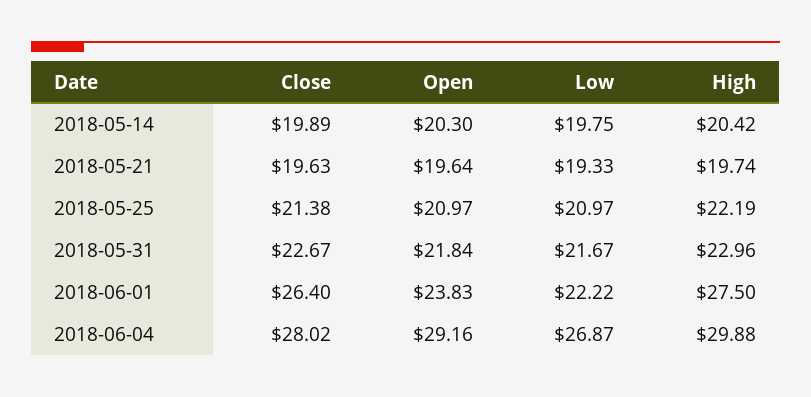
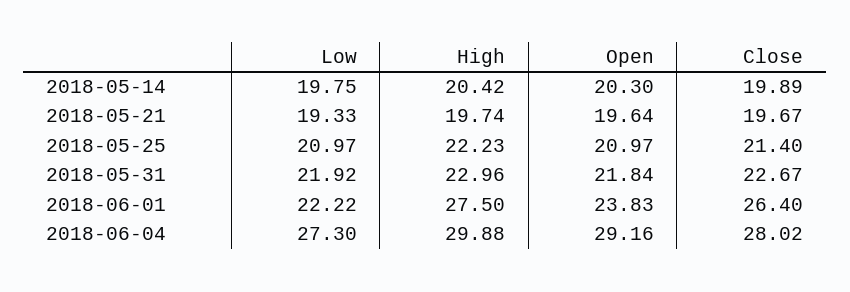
  {
    "Close": {
      "2018-05-14": 19.89,
-     "2018-05-21": 19.63,
+     "2018-05-21": 19.67,
-     "2018-05-25": 21.38,
+     "2018-05-25": 21.4,
      "2018-05-31": 22.67,
      "2018-06-01": 26.4,
      "2018-06-04": 28.02
    },
    "Open": {
      "2018-05-14": 20.3,
      "2018-05-21": 19.64,
      "2018-05-25": 20.97,
      "2018-05-31": 21.84,
      "2018-06-01": 23.83,
      "2018-06-04": 29.16
    },
    "Low": {
      "2018-05-14": 19.75,
      "2018-05-21": 19.33,
      "2018-05-25": 20.97,
-     "2018-05-31": 21.67,
+     "2018-05-31": 21.92,
      "2018-06-01": 22.22,
-     "2018-06-04": 26.87
+     "2018-06-04": 27.3
    },
    "High": {
      "2018-05-14": 20.42,
      "2018-05-21": 19.74,
-     "2018-05-25": 22.19,
+     "2018-05-25": 22.23,
      "2018-05-31": 22.96,
      "2018-06-01": 27.5,
      "2018-06-04": 29.88
    }
  }

